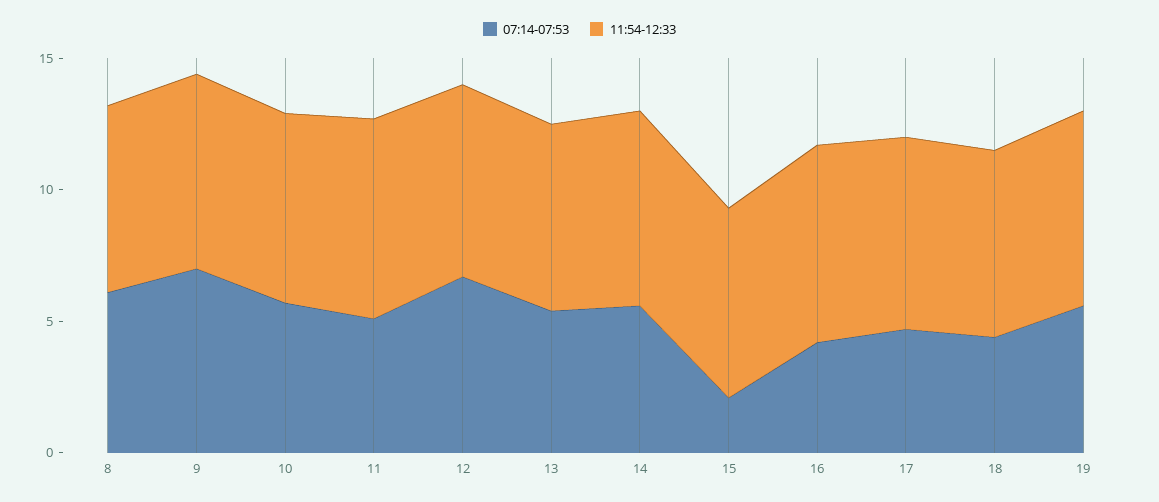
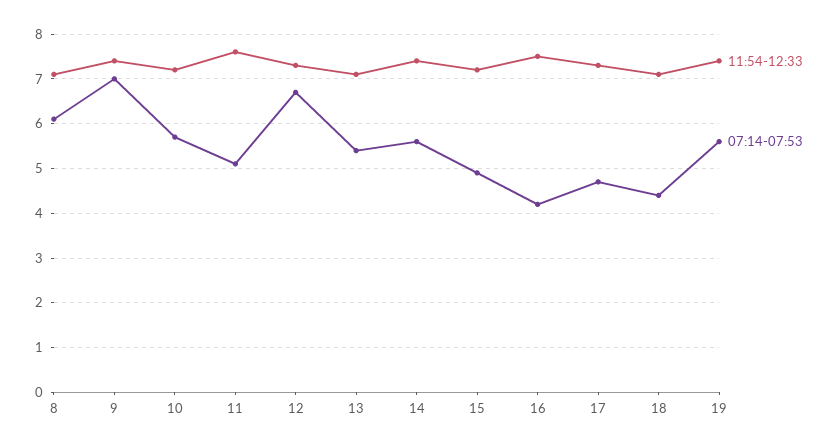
  {
    "07:14-07:53": {
      "8": 6,
      "9": 7,
      "10": 5.5,
      "11": 5,
      "12": 6.5,
      "13": 5.5,
      "14": 5.5,
-     "15": 2,
+     "15": 5,
      "16": 4,
      "17": 4.5,
      "18": 4.5,
      "19": 5.5
    },
    "11:54-12:33": {
      "8": 7,
      "9": 7.5,
      "10": 7,
      "11": 7.5,
      "12": 7.5,
      "13": 7,
      "14": 7.5,
      "15": 7,
      "16": 7.5,
      "17": 7.5,
      "18": 7,
      "19": 7.5
    }
  }

